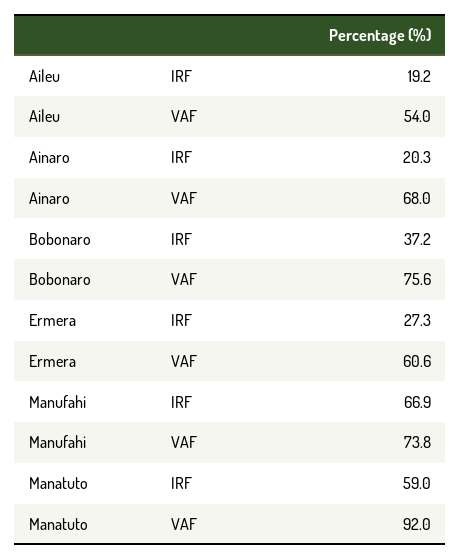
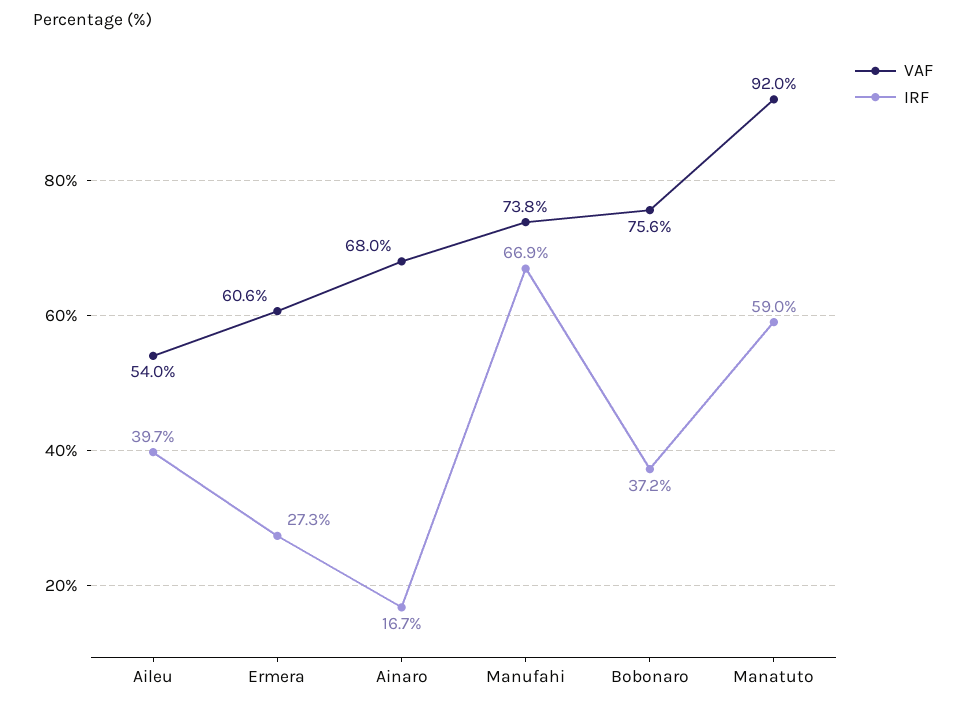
  {
    "IRF": {
-     "Aileu": 19.2,
+     "Aileu": 39.7,
-     "Ainaro": 20.3,
+     "Ainaro": 16.7,
      "Bobonaro": 37.2,
      "Ermera": 27.3,
      "Manufahi": 66.9,
      "Manatuto": 59
    },
    "VAF": {
      "Aileu": 54,
      "Ainaro": 68,
      "Bobonaro": 75.6,
      "Ermera": 60.6,
      "Manufahi": 73.8,
      "Manatuto": 92
    }
  }

